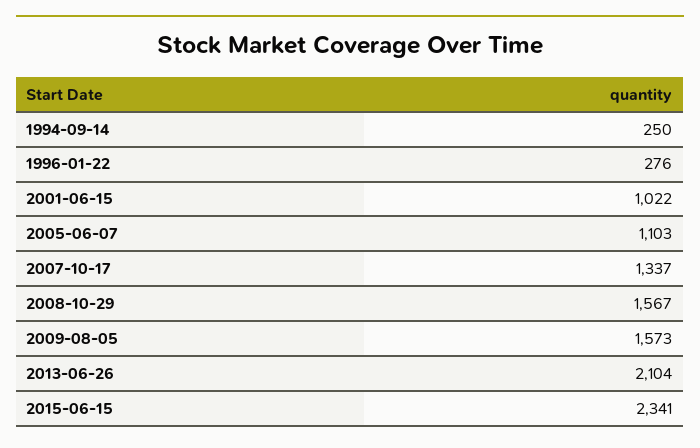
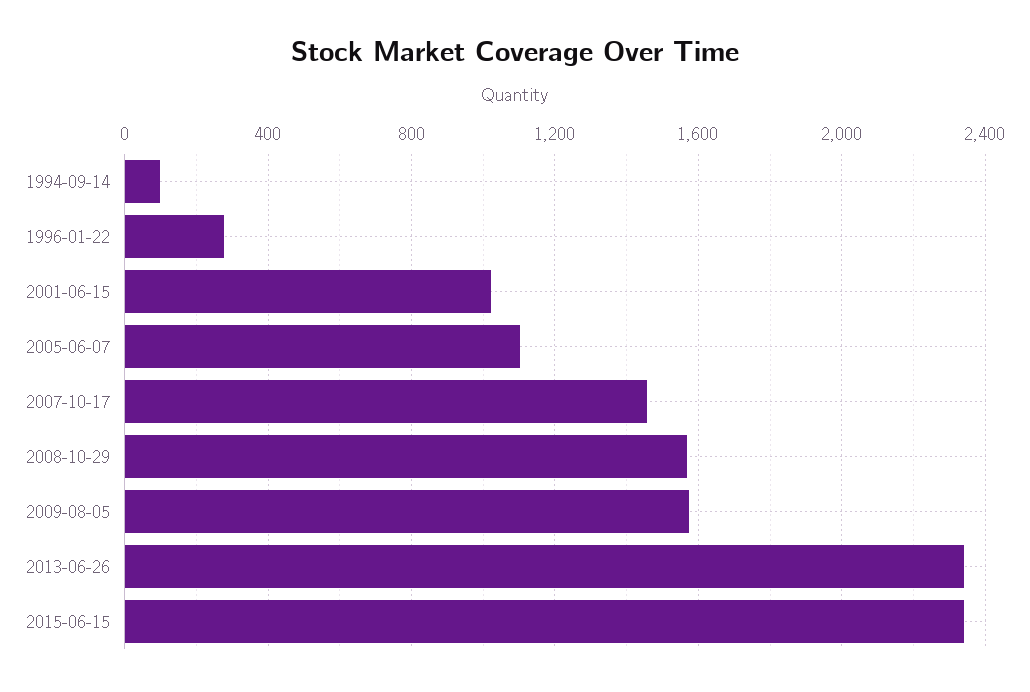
  {
-   "1994-09-14": 250,
+   "1994-09-14": 100,
    "1996-01-22": 276,
    "2001-06-15": 1022,
    "2005-06-07": 1103,
-   "2007-10-17": 1337,
+   "2007-10-17": 1450,
    "2008-10-29": 1567,
    "2009-08-05": 1573,
-   "2013-06-26": 2104,
+   "2013-06-26": 2350,
    "2015-06-15": 2341
  }

